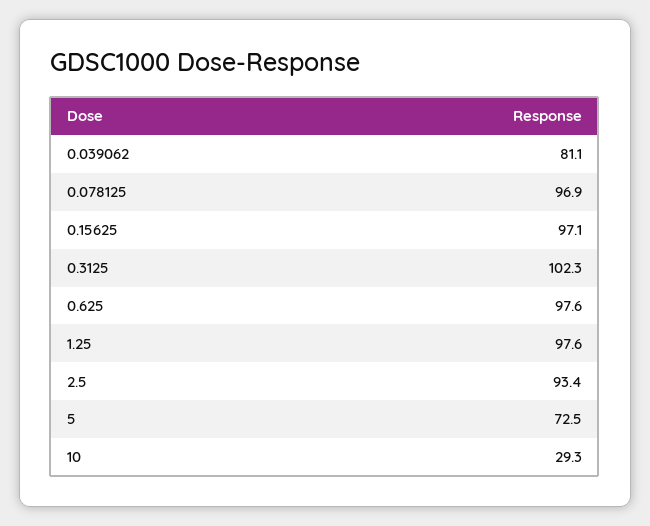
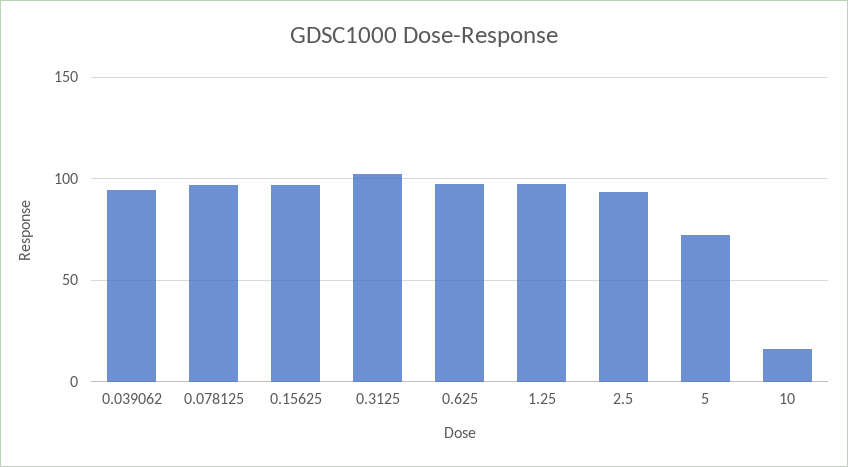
  {
-   "0.039062": 81.1,
+   "0.039062": 95,
    "0.078125": 96.9,
    "0.15625": 97.1,
    "0.3125": 102.3,
    "0.625": 97.6,
    "1.25": 97.6,
    "2.5": 93.4,
    "5": 72.5,
-   "10": 29.3
+   "10": 15
  }

